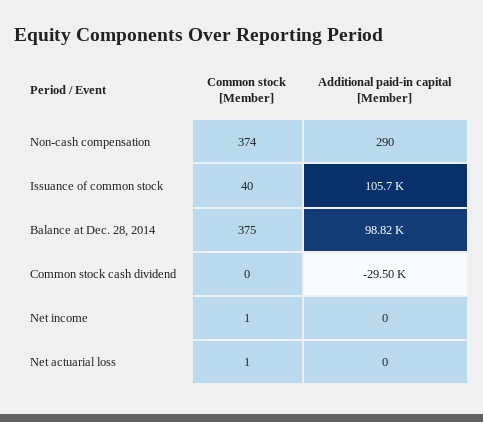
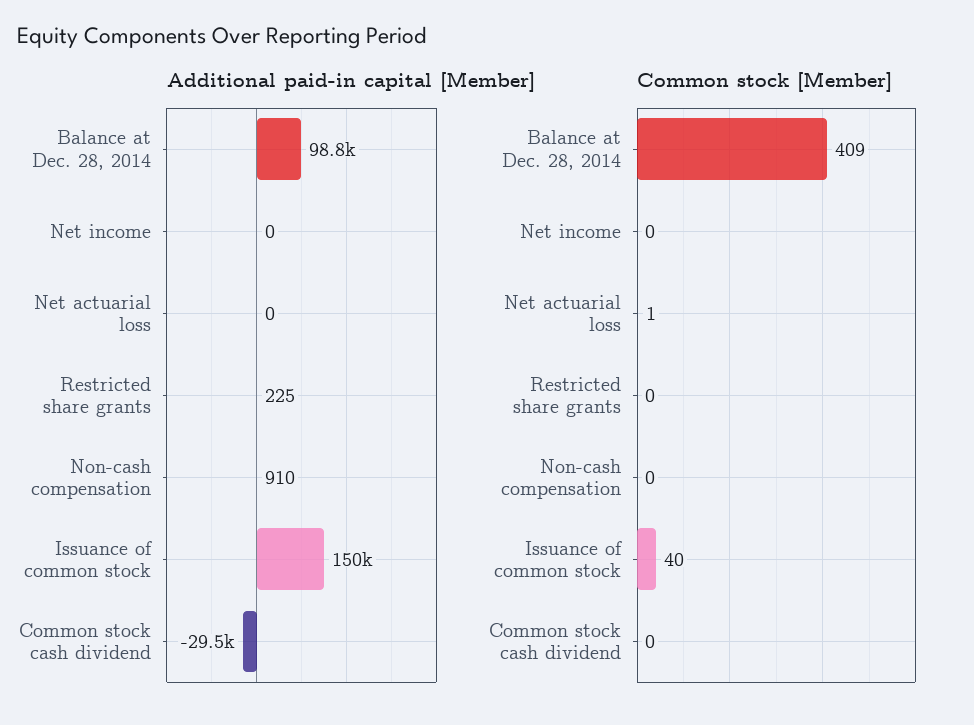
  {
    "Common stock [Member]": {
-     "Non-cash compensation": 374,
+     "Non-cash compensation": 0,
      "Issuance of common stock": 40,
-     "Balance at Dec. 28, 2014": 375,
+     "Balance at Dec. 28, 2014": 409,
      "Common stock cash dividend": 0,
-     "Net income": 1,
+     "Net income": 0,
-     "Net actuarial loss": 1
+     "Net actuarial loss": 1,
+     "Restricted share grants": 0
    },
    "Additional paid-in capital [Member]": {
-     "Non-cash compensation": 290,
+     "Non-cash compensation": 910,
-     "Issuance of common stock": 105700,
+     "Issuance of common stock": 150000,
      "Balance at Dec. 28, 2014": 98820,
      "Common stock cash dividend": -29500,
      "Net income": 0,
-     "Net actuarial loss": 0
+     "Net actuarial loss": 0,
+     "Restricted share grants": 225
    }
  }

